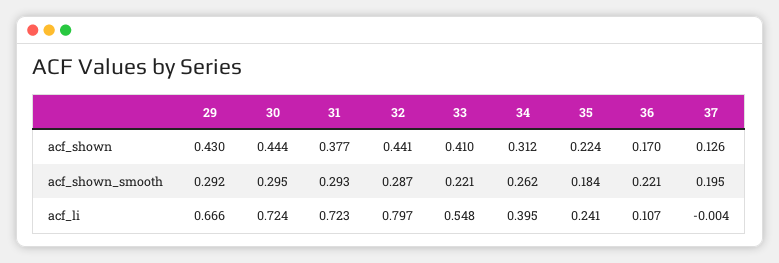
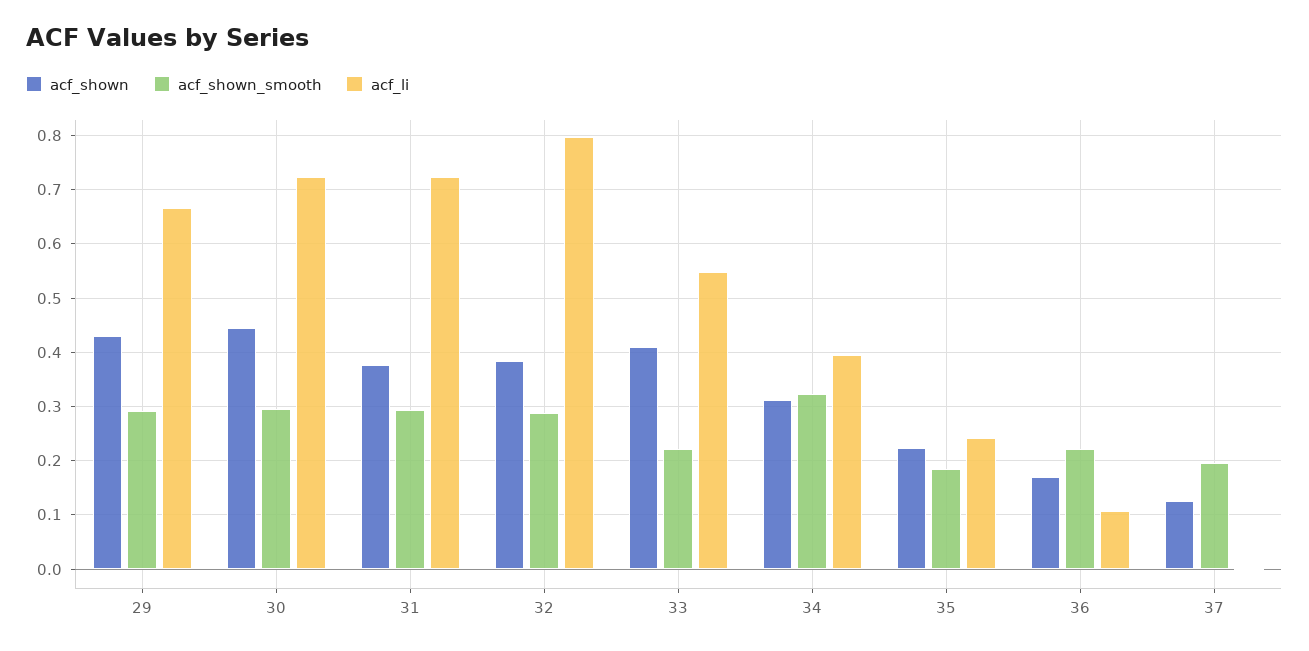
  {
    "acf_shown": {
      "29": 0.43,
      "30": 0.444,
      "31": 0.377,
-     "32": 0.441,
+     "32": 0.38,
      "33": 0.41,
      "34": 0.312,
      "35": 0.224,
      "36": 0.17,
      "37": 0.126
    },
    "acf_shown_smooth": {
      "29": 0.292,
      "30": 0.295,
      "31": 0.293,
      "32": 0.287,
      "33": 0.221,
-     "34": 0.262,
+     "34": 0.32,
      "35": 0.184,
      "36": 0.221,
      "37": 0.195
    },
    "acf_li": {
      "29": 0.666,
      "30": 0.724,
      "31": 0.723,
      "32": 0.797,
      "33": 0.548,
      "34": 0.395,
      "35": 0.241,
      "36": 0.107,
      "37": -0.004
    }
  }

